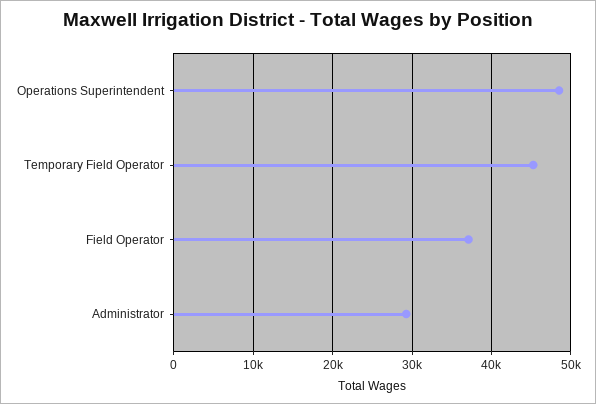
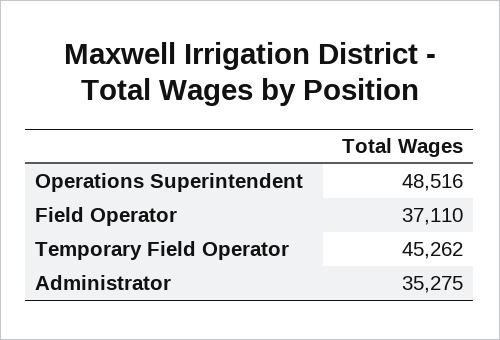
  {
    "Operations Superintendent": 48516,
    "Temporary Field Operator": 45262,
    "Field Operator": 37110,
-   "Administrator": 29000
+   "Administrator": 35275
  }

